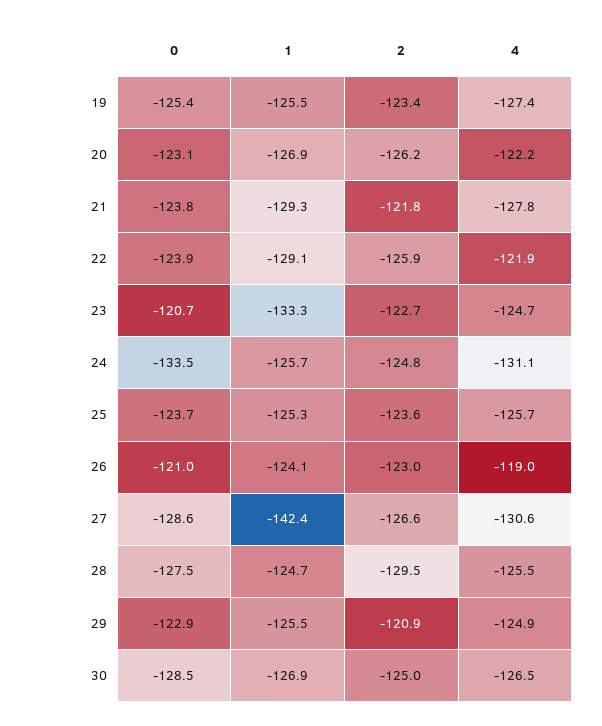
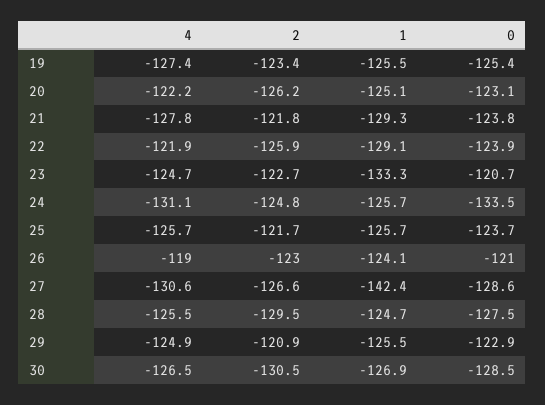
  {
    "0": {
      "19": -125.4,
      "20": -123.1,
      "21": -123.8,
      "22": -123.9,
      "23": -120.7,
      "24": -133.5,
      "25": -123.7,
      "26": -121,
      "27": -128.6,
      "28": -127.5,
      "29": -122.9,
      "30": -128.5
    },
    "1": {
      "19": -125.5,
-     "20": -126.9,
+     "20": -125.1,
      "21": -129.3,
      "22": -129.1,
      "23": -133.3,
      "24": -125.7,
-     "25": -125.3,
+     "25": -125.7,
      "26": -124.1,
      "27": -142.4,
      "28": -124.7,
      "29": -125.5,
      "30": -126.9
    },
    "2": {
      "19": -123.4,
      "20": -126.2,
      "21": -121.8,
      "22": -125.9,
      "23": -122.7,
      "24": -124.8,
-     "25": -123.6,
+     "25": -121.7,
      "26": -123,
      "27": -126.6,
      "28": -129.5,
      "29": -120.9,
-     "30": -125
+     "30": -130.5
    },
    "4": {
      "19": -127.4,
      "20": -122.2,
      "21": -127.8,
      "22": -121.9,
      "23": -124.7,
      "24": -131.1,
      "25": -125.7,
      "26": -119,
      "27": -130.6,
      "28": -125.5,
      "29": -124.9,
      "30": -126.5
    }
  }

